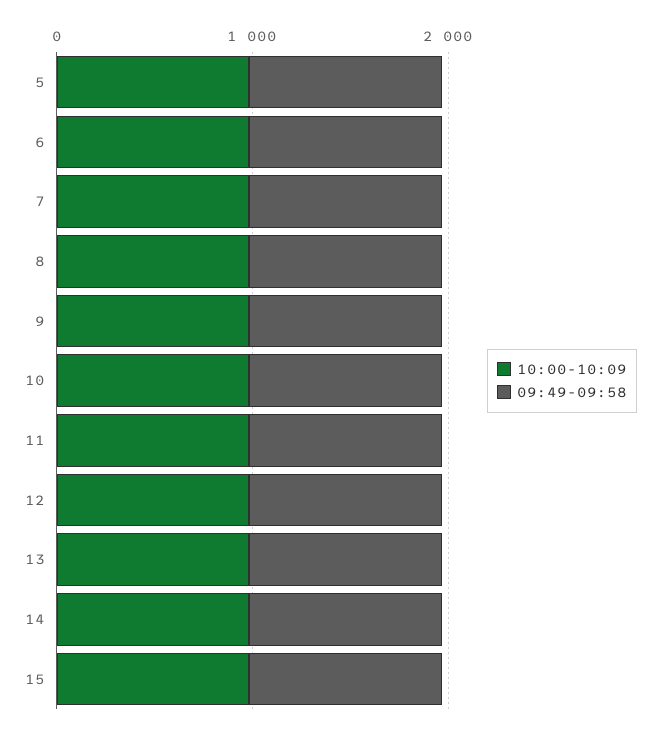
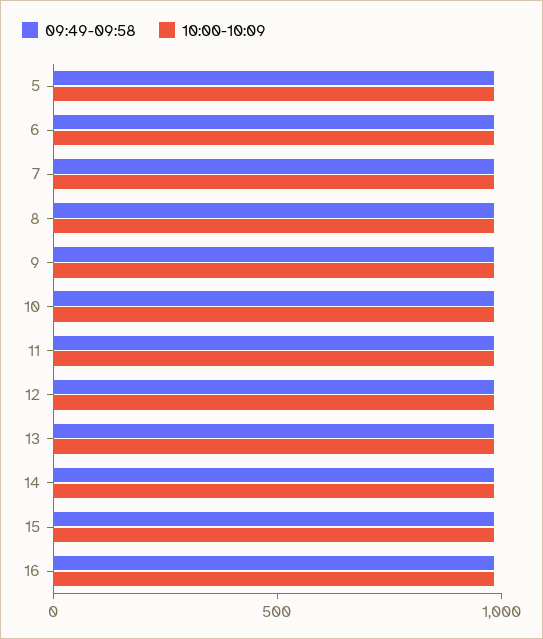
  {
    "10:00-10:09": {
      "5": 1000,
      "6": 1000,
      "7": 1000,
      "8": 1000,
      "9": 1000,
      "10": 1000,
      "11": 1000,
      "12": 1000,
      "13": 1000,
      "14": 1000,
-     "15": 1000
+     "15": 1000,
+     "16": 1000
    },
    "09:49-09:58": {
      "5": 1000,
      "6": 1000,
      "7": 1000,
      "8": 1000,
      "9": 1000,
      "10": 1000,
      "11": 1000,
      "12": 1000,
      "13": 1000,
      "14": 1000,
-     "15": 1000
+     "15": 1000,
+     "16": 1000
    }
  }

